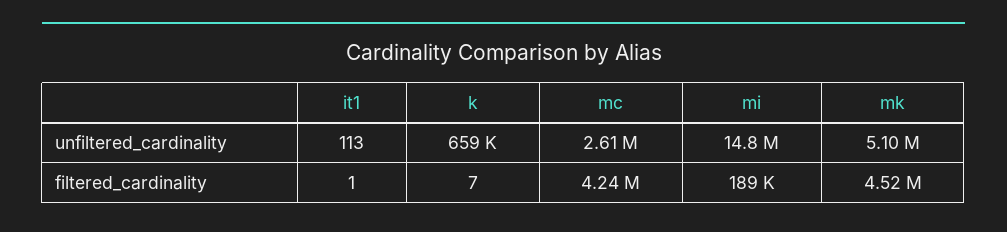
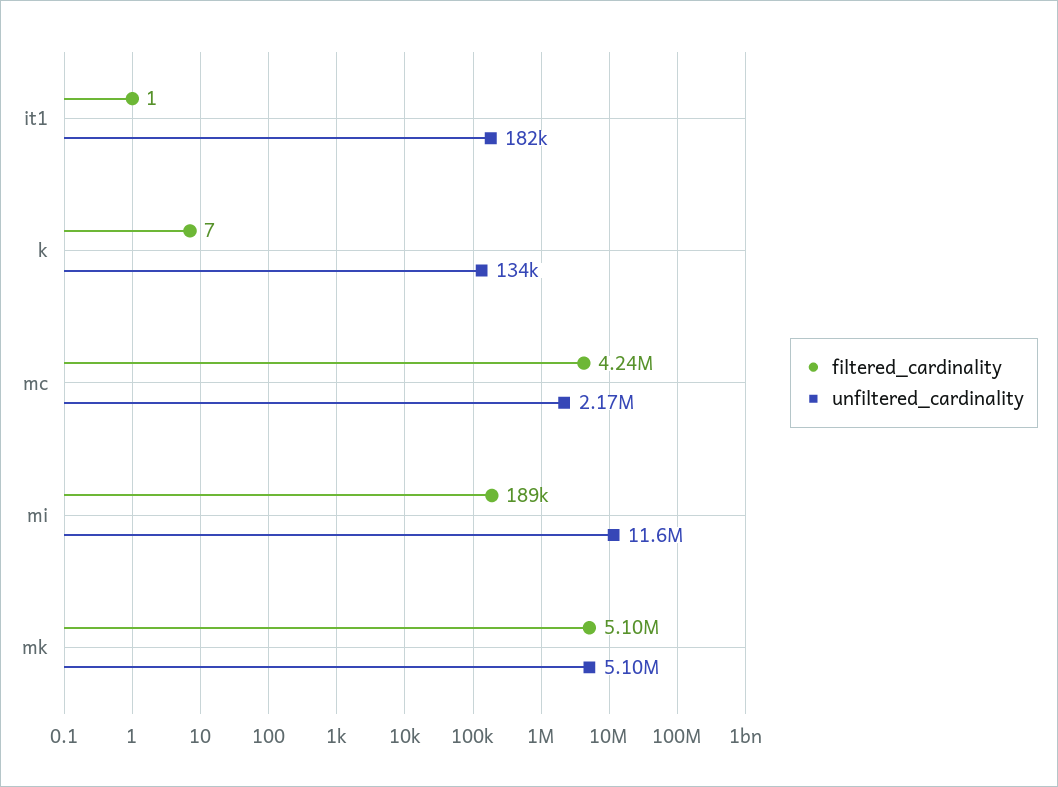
  {
    "unfiltered_cardinality": {
-     "it1": 113,
+     "it1": 182000,
-     "k": 659000,
+     "k": 134000,
-     "mc": 2610000,
+     "mc": 2170000,
-     "mi": 14800000,
+     "mi": 11600000,
      "mk": 5100000
    },
    "filtered_cardinality": {
      "it1": 1,
      "k": 7,
      "mc": 4240000,
      "mi": 189000,
-     "mk": 4520000
+     "mk": 5100000
    }
  }

